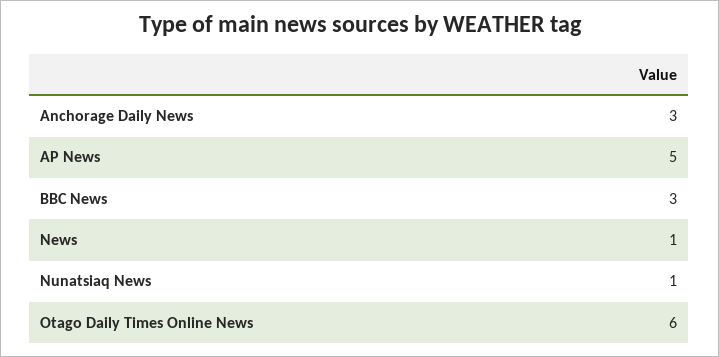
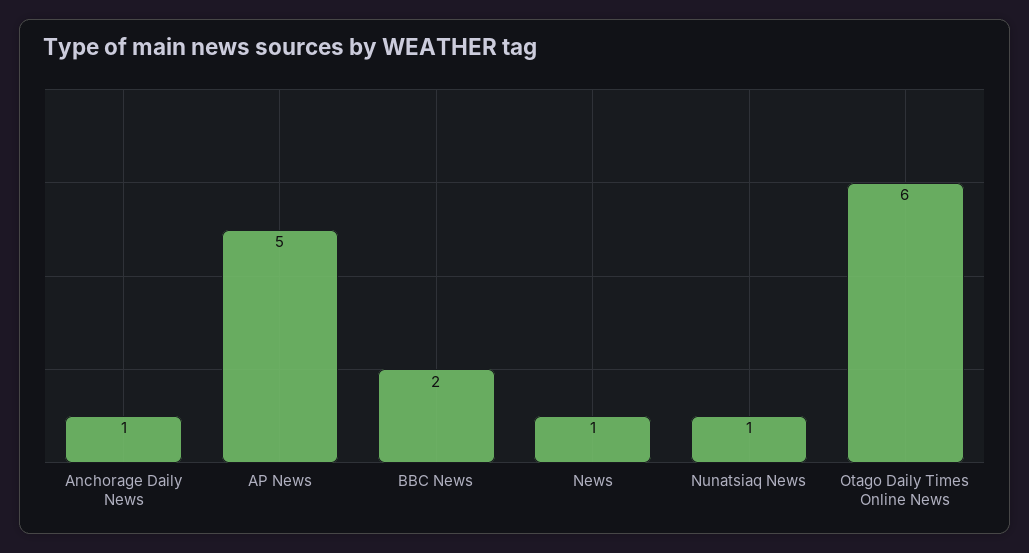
  {
-   "Anchorage Daily News": 3,
+   "Anchorage Daily News": 1,
    "AP News": 5,
-   "BBC News": 3,
+   "BBC News": 2,
    "News": 1,
    "Nunatsiaq News": 1,
    "Otago Daily Times Online News": 6
  }

